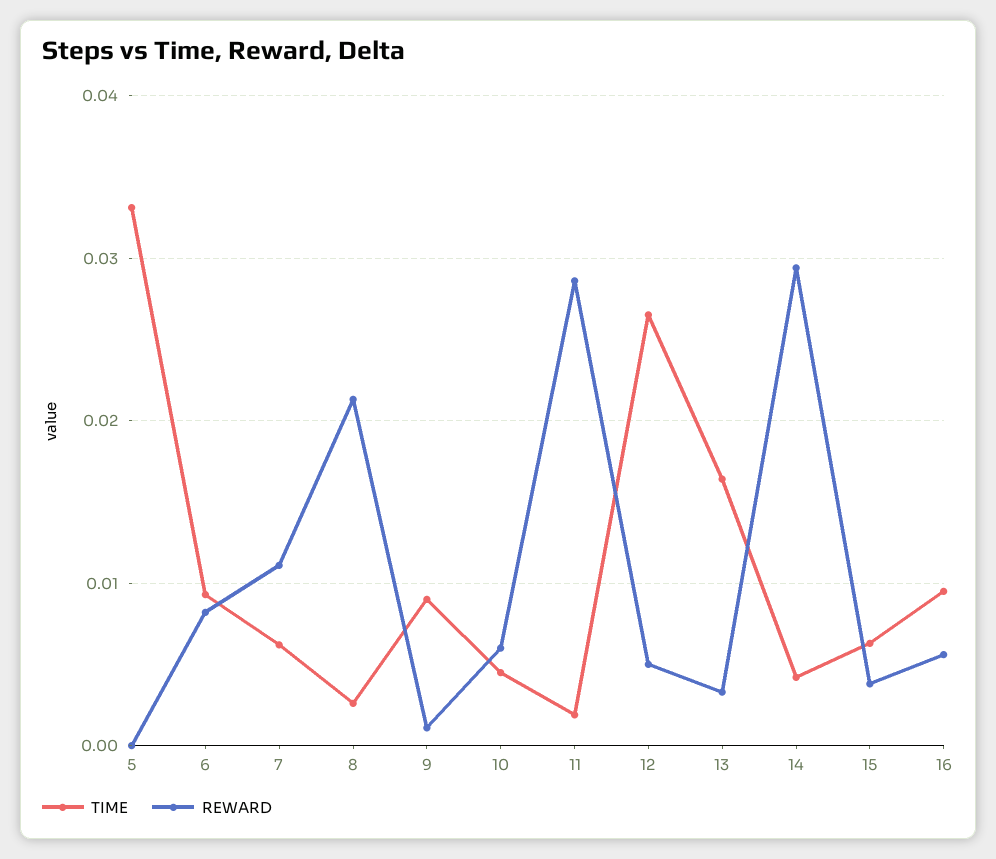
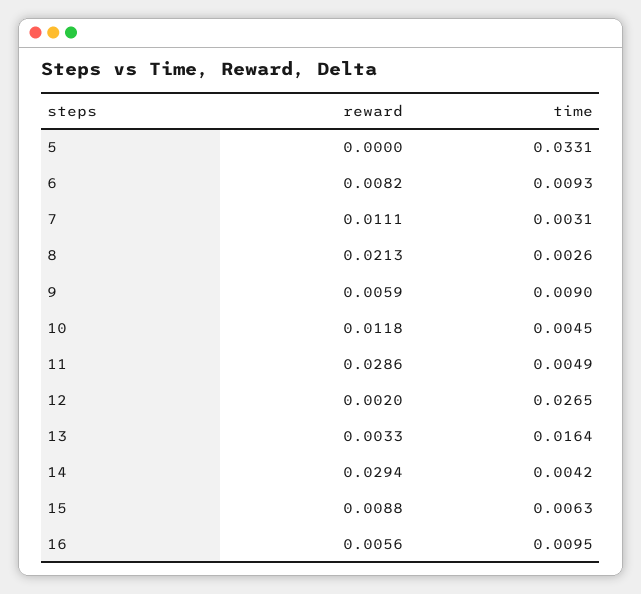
  {
    "TIME": {
      "5": 0.0331,
      "6": 0.0093,
-     "7": 0.006,
+     "7": 0.0031,
      "8": 0.0026,
      "9": 0.009,
      "10": 0.0045,
-     "11": 0.002,
+     "11": 0.0049,
      "12": 0.0265,
      "13": 0.0164,
      "14": 0.0042,
      "15": 0.0063,
      "16": 0.0095
    },
    "REWARD": {
      "5": 0,
      "6": 0.0082,
      "7": 0.0111,
      "8": 0.0213,
-     "9": 0.001,
+     "9": 0.0059,
-     "10": 0.006,
+     "10": 0.0118,
      "11": 0.0286,
-     "12": 0.005,
+     "12": 0.002,
      "13": 0.0033,
      "14": 0.0294,
-     "15": 0.004,
+     "15": 0.0088,
      "16": 0.0056
    }
  }

